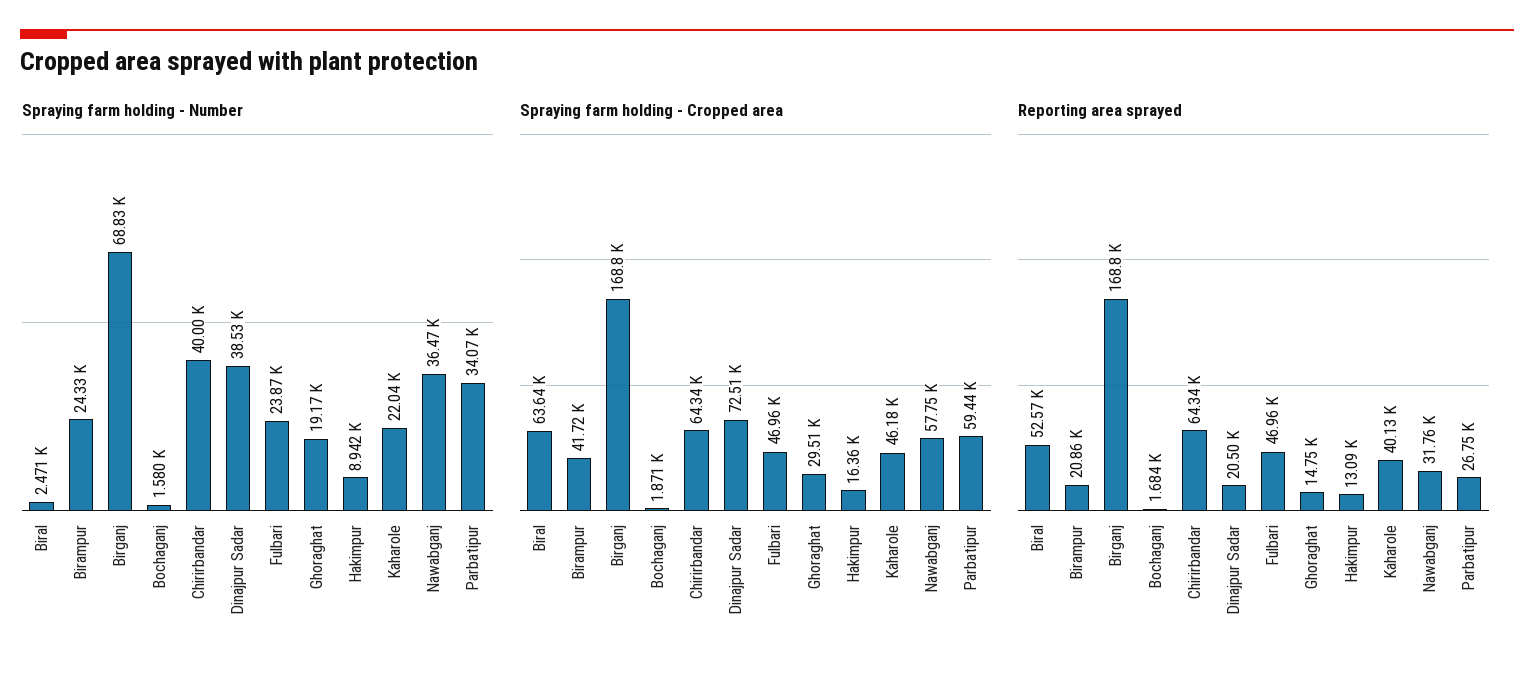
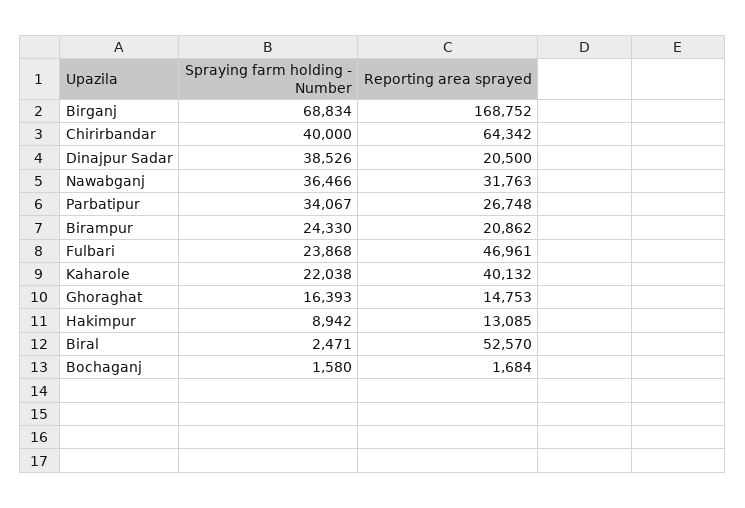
  {
    "Spraying farm holding - Number": {
      "Biral": 2471,
      "Birampur": 24330,
      "Birganj": 68834,
      "Bochaganj": 1580,
      "Chirirbandar": 40000,
      "Dinajpur Sadar": 38526,
      "Fulbari": 23868,
-     "Ghoraghat": 19170,
+     "Ghoraghat": 16393,
      "Hakimpur": 8942,
      "Kaharole": 22038,
      "Nawabganj": 36466,
      "Parbatipur": 34067
    },
-   "Spraying farm holding - Cropped area": {
-     "Biral": 63640,
-     "Birampur": 41720,
-     "Birganj": 168800,
-     "Bochaganj": 1871,
-     "Chirirbandar": 64340,
-     "Dinajpur Sadar": 72510,
-     "Fulbari": 46960,
-     "Ghoraghat": 29510,
-     "Hakimpur": 16360,
-     "Kaharole": 46180,
-     "Nawabganj": 57750,
-     "Parbatipur": 59440
-   },
    "Reporting area sprayed": {
      "Biral": 52570,
      "Birampur": 20862,
      "Birganj": 168752,
      "Bochaganj": 1684,
      "Chirirbandar": 64342,
      "Dinajpur Sadar": 20500,
      "Fulbari": 46961,
      "Ghoraghat": 14753,
      "Hakimpur": 13085,
      "Kaharole": 40132,
      "Nawabganj": 31763,
      "Parbatipur": 26748
    }
  }

